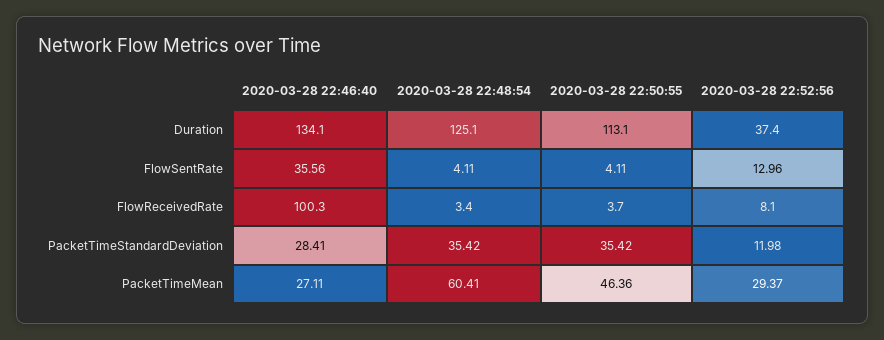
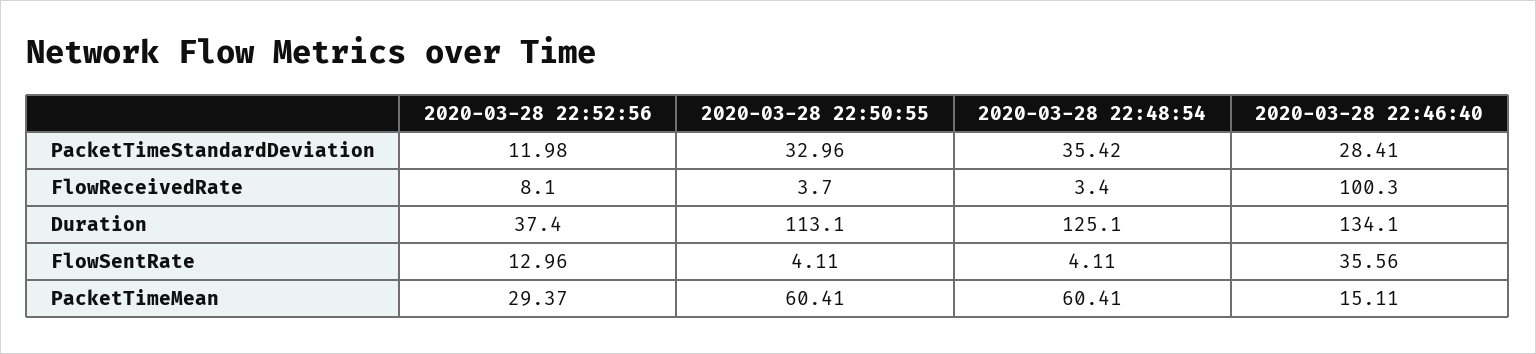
  {
    "2020-03-28 22:46:40": {
      "Duration": 134.1,
      "FlowSentRate": 35.56,
      "FlowReceivedRate": 100.3,
      "PacketTimeStandardDeviation": 28.41,
-     "PacketTimeMean": 27.11
+     "PacketTimeMean": 15.11
    },
    "2020-03-28 22:48:54": {
      "Duration": 125.1,
      "FlowSentRate": 4.11,
      "FlowReceivedRate": 3.4,
      "PacketTimeStandardDeviation": 35.42,
      "PacketTimeMean": 60.41
    },
    "2020-03-28 22:50:55": {
      "Duration": 113.1,
      "FlowSentRate": 4.11,
      "FlowReceivedRate": 3.7,
-     "PacketTimeStandardDeviation": 35.42,
+     "PacketTimeStandardDeviation": 32.96,
-     "PacketTimeMean": 46.36
+     "PacketTimeMean": 60.41
    },
    "2020-03-28 22:52:56": {
      "Duration": 37.4,
      "FlowSentRate": 12.96,
      "FlowReceivedRate": 8.1,
      "PacketTimeStandardDeviation": 11.98,
      "PacketTimeMean": 29.37
    }
  }

